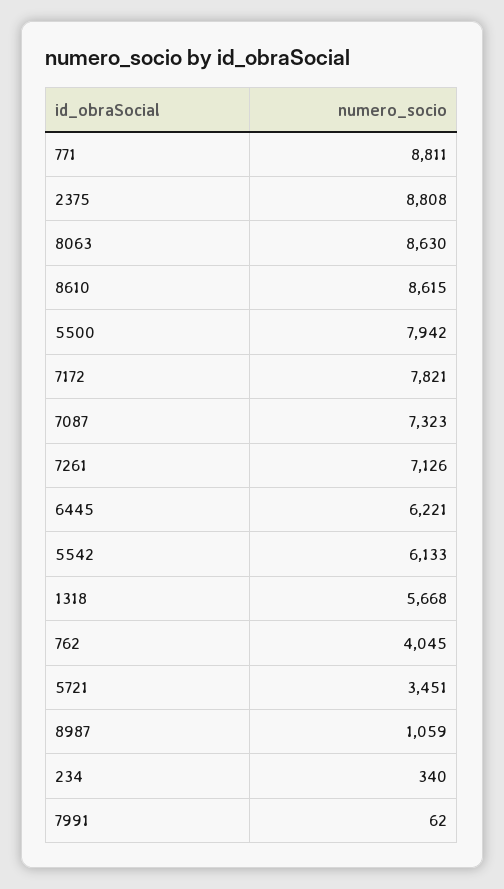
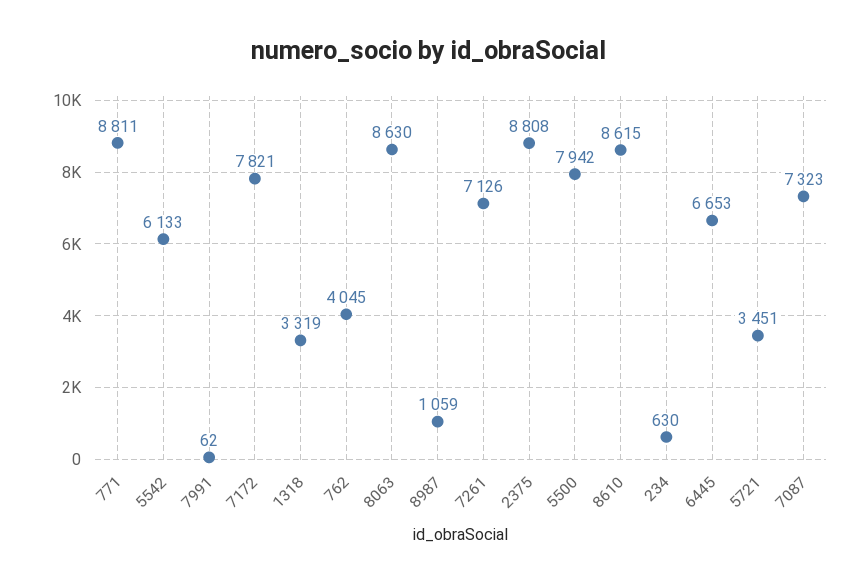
  {
    "771": 8811,
    "2375": 8808,
    "8063": 8630,
    "8610": 8615,
    "5500": 7942,
    "7172": 7821,
    "7087": 7323,
    "7261": 7126,
-   "6445": 6221,
+   "6445": 6653,
    "5542": 6133,
-   "1318": 5668,
+   "1318": 3319,
    "762": 4045,
    "5721": 3451,
    "8987": 1059,
-   "234": 340,
+   "234": 630,
    "7991": 62
  }

